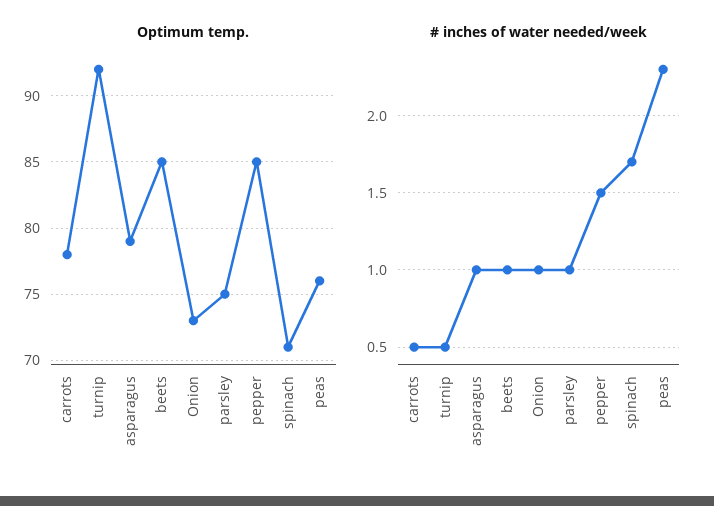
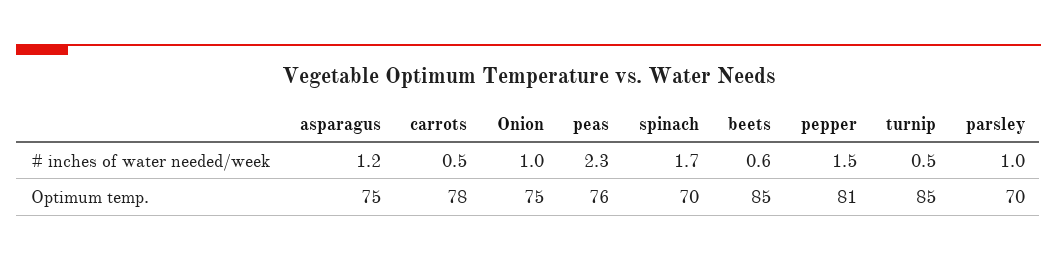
  {
    "Optimum temp.": {
      "carrots": 78,
-     "turnip": 92,
+     "turnip": 85,
-     "asparagus": 79,
+     "asparagus": 75,
      "beets": 85,
-     "Onion": 73,
+     "Onion": 75,
-     "parsley": 75,
+     "parsley": 70,
-     "pepper": 85,
+     "pepper": 81,
-     "spinach": 71,
+     "spinach": 70,
      "peas": 76
    },
    "# inches of water needed/week": {
      "carrots": 0.5,
      "turnip": 0.5,
-     "asparagus": 1,
+     "asparagus": 1.2,
-     "beets": 1,
+     "beets": 0.6,
      "Onion": 1,
      "parsley": 1,
      "pepper": 1.5,
      "spinach": 1.7,
      "peas": 2.3
    }
  }

